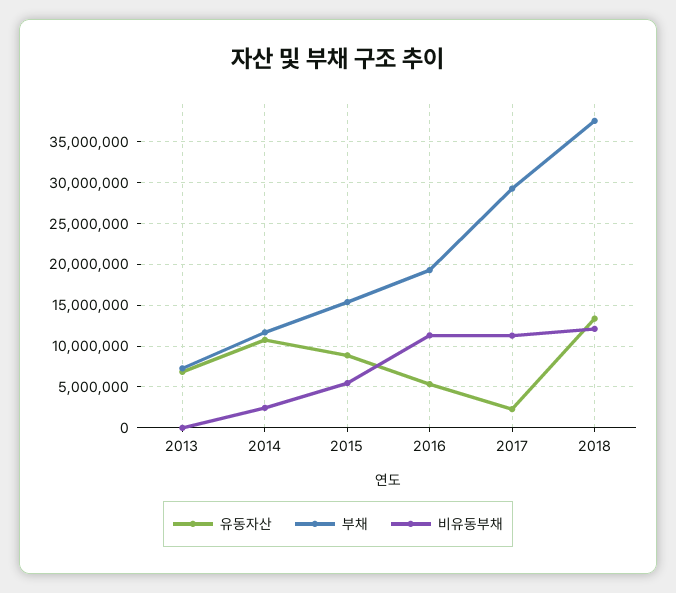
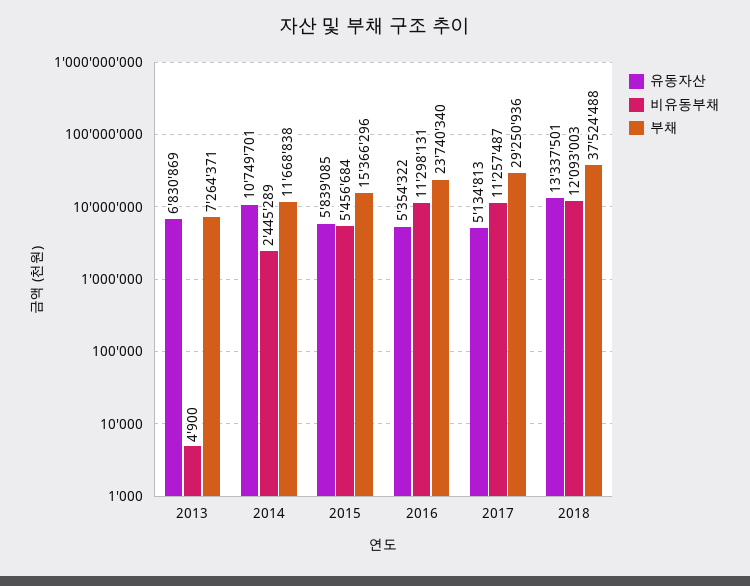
  {
    "유동자산": {
      "2013": 6830869,
      "2014": 10749701,
-     "2015": 9000000,
+     "2015": 5839085,
      "2016": 5354322,
-     "2017": 2000000,
+     "2017": 5134813,
      "2018": 13337501
    },
    "부채": {
      "2013": 7264371,
      "2014": 11668838,
      "2015": 15366296,
-     "2016": 19000000,
+     "2016": 23740340,
      "2017": 29250936,
      "2018": 37524488
    },
    "비유동부채": {
      "2013": 4900,
      "2014": 2445289,
      "2015": 5456684,
      "2016": 11298131,
      "2017": 11257487,
      "2018": 12093003
    }
  }

